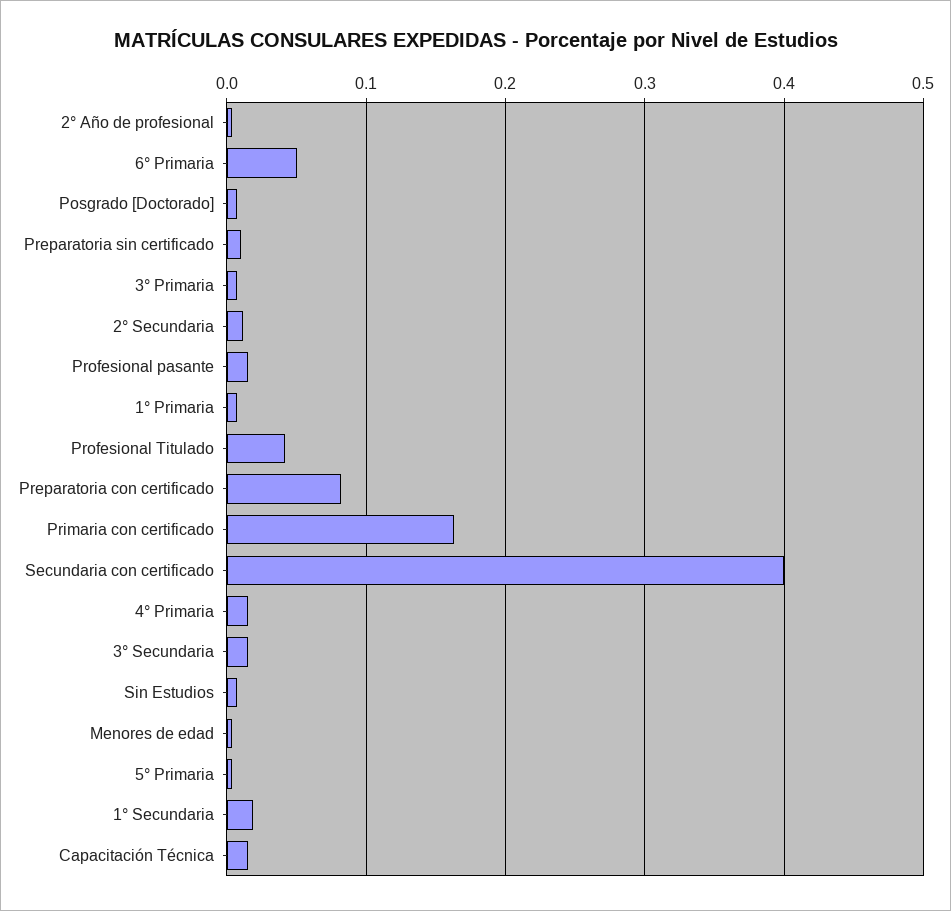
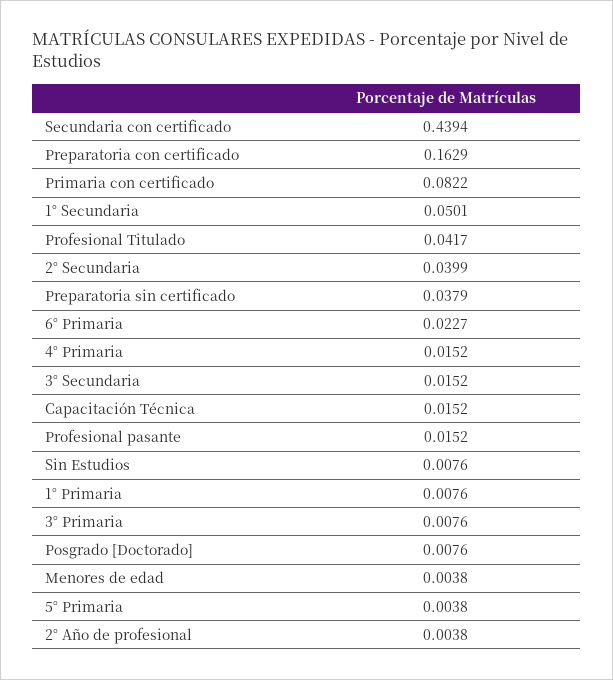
  {
    "2° Año de profesional": 0.0038,
-   "6° Primaria": 0.05,
+   "6° Primaria": 0.0227,
    "Posgrado [Doctorado]": 0.0076,
-   "Preparatoria sin certificado": 0.01,
+   "Preparatoria sin certificado": 0.0379,
    "3° Primaria": 0.0076,
-   "2° Secundaria": 0.01,
+   "2° Secundaria": 0.0399,
    "Profesional pasante": 0.0152,
    "1° Primaria": 0.0076,
    "Profesional Titulado": 0.0417,
-   "Preparatoria con certificado": 0.08,
+   "Preparatoria con certificado": 0.1629,
-   "Primaria con certificado": 0.16,
+   "Primaria con certificado": 0.0822,
-   "Secundaria con certificado": 0.4,
+   "Secundaria con certificado": 0.4394,
    "4° Primaria": 0.0152,
    "3° Secundaria": 0.0152,
    "Sin Estudios": 0.0076,
    "Menores de edad": 0.0038,
    "5° Primaria": 0.0038,
-   "1° Secundaria": 0.02,
+   "1° Secundaria": 0.0501,
    "Capacitación Técnica": 0.0152
  }

